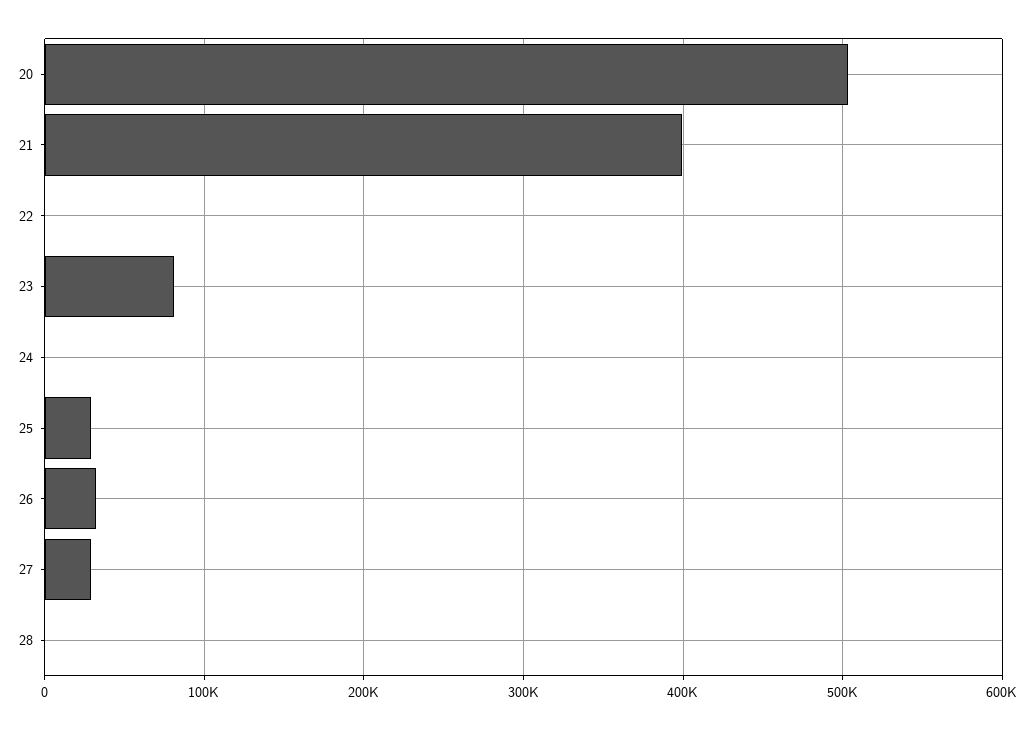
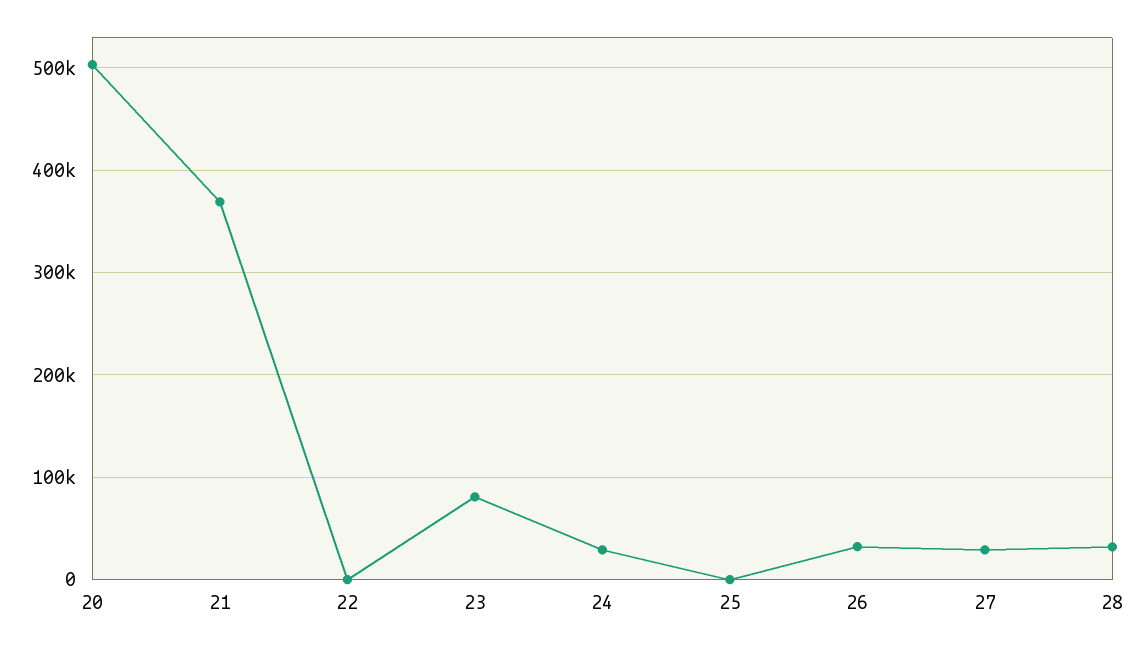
  {
    "20": 500000,
-   "21": 400000,
+   "21": 370000,
    "22": 0,
    "23": 80000,
-   "24": 0,
+   "24": 30000,
-   "25": 30000,
+   "25": 0,
    "26": 30000,
    "27": 30000,
-   "28": 0
+   "28": 30000
  }

